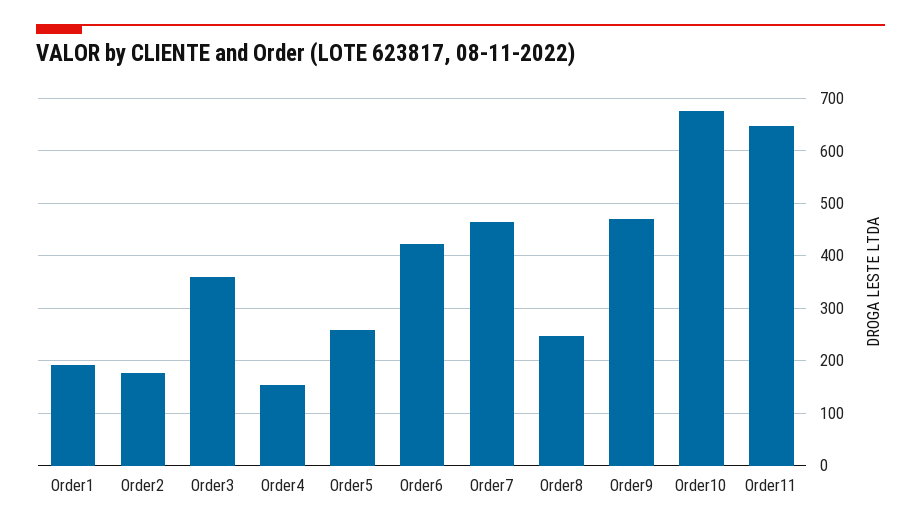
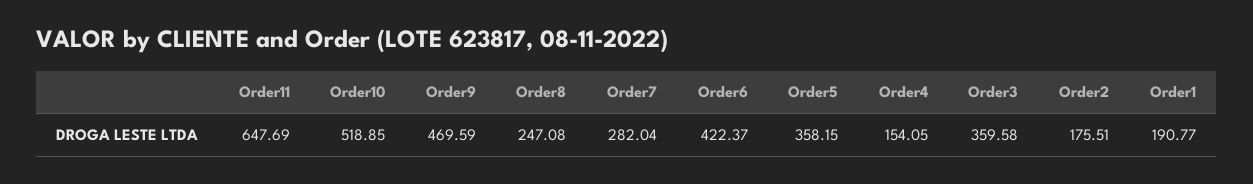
  {
    "Order1": 190.77,
    "Order2": 175.51,
    "Order3": 359.58,
    "Order4": 154.05,
-   "Order5": 260,
+   "Order5": 358.15,
    "Order6": 422.37,
-   "Order7": 460,
+   "Order7": 282.04,
    "Order8": 247.08,
    "Order9": 469.59,
-   "Order10": 680,
+   "Order10": 518.85,
    "Order11": 647.69
  }

